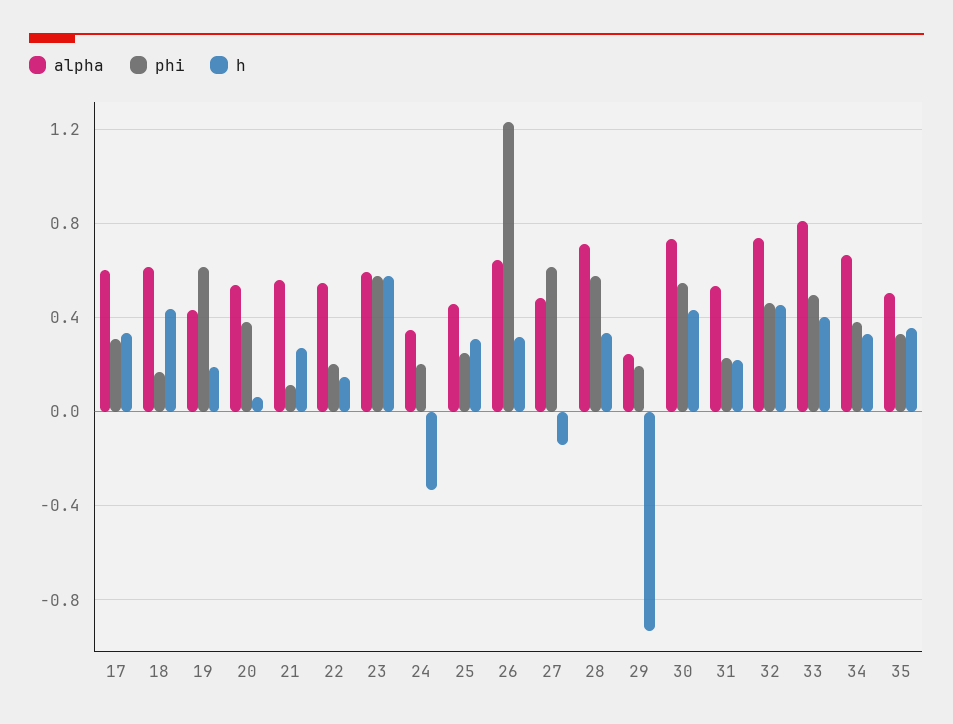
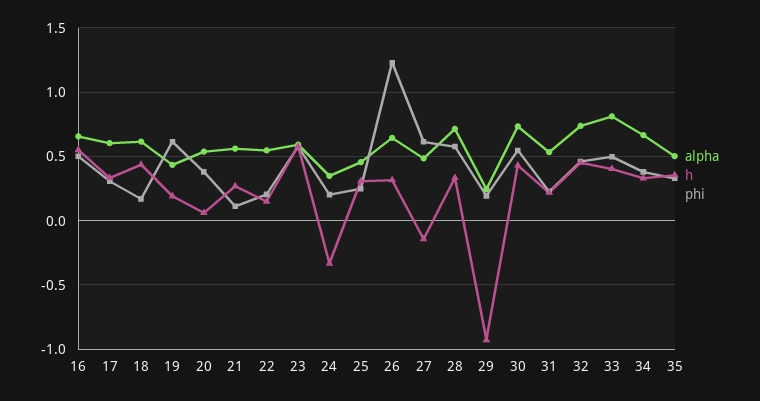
  {
    "alpha": {
      "17": 0.6,
      "18": 0.6,
      "19": 0.45,
      "20": 0.55,
      "21": 0.55,
      "22": 0.55,
      "23": 0.6,
      "24": 0.35,
      "25": 0.45,
      "26": 0.65,
      "27": 0.5,
      "28": 0.7,
      "29": 0.25,
      "30": 0.75,
      "31": 0.55,
      "32": 0.75,
      "33": 0.8,
      "34": 0.65,
-     "35": 0.5
+     "35": 0.5,
+     "16": 0.65
    },
    "phi": {
      "17": 0.3,
      "18": 0.15,
      "19": 0.6,
      "20": 0.4,
      "21": 0.1,
      "22": 0.2,
      "23": 0.6,
      "24": 0.2,
      "25": 0.25,
      "26": 1.25,
      "27": 0.6,
      "28": 0.6,
      "29": 0.2,
      "30": 0.55,
      "31": 0.25,
      "32": 0.45,
      "33": 0.5,
      "34": 0.4,
-     "35": 0.35
+     "35": 0.35,
+     "16": 0.5
    },
    "h": {
      "17": 0.35,
      "18": 0.45,
      "19": 0.2,
      "20": 0.05,
      "21": 0.25,
      "22": 0.15,
      "23": 0.6,
      "24": -0.35,
      "25": 0.3,
      "26": 0.3,
      "27": -0.15,
      "28": 0.35,
      "29": -0.95,
      "30": 0.45,
      "31": 0.2,
      "32": 0.45,
      "33": 0.4,
      "34": 0.35,
-     "35": 0.35
+     "35": 0.35,
+     "16": 0.55
    }
  }

